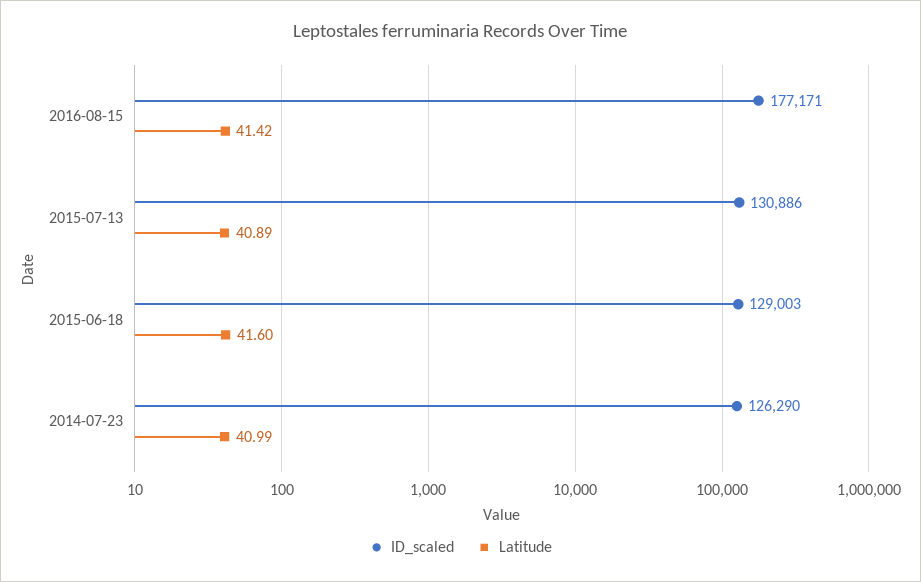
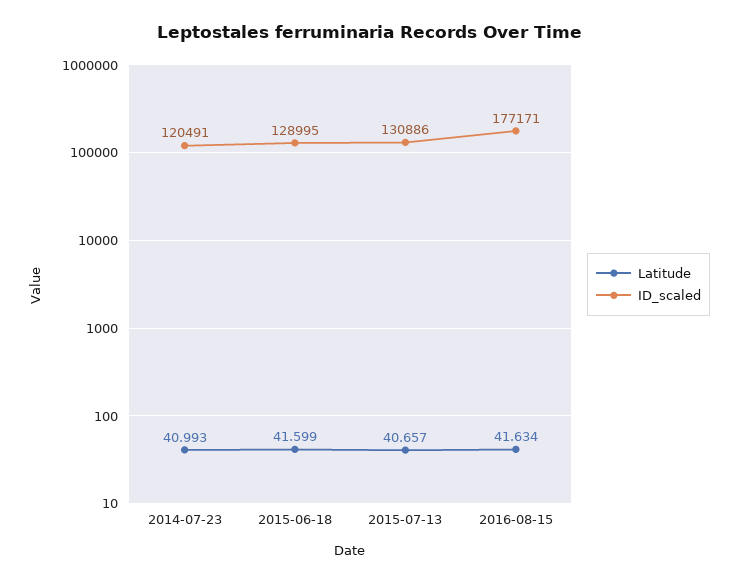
  {
    "ID_scaled": {
      "2016-08-15": 177171,
      "2015-07-13": 130886,
-     "2015-06-18": 129003,
+     "2015-06-18": 128995,
-     "2014-07-23": 126290
+     "2014-07-23": 120491
    },
    "Latitude": {
-     "2016-08-15": 41.42,
+     "2016-08-15": 41.634,
-     "2015-07-13": 40.89,
+     "2015-07-13": 40.657,
      "2015-06-18": 41.599,
      "2014-07-23": 40.993
    }
  }

